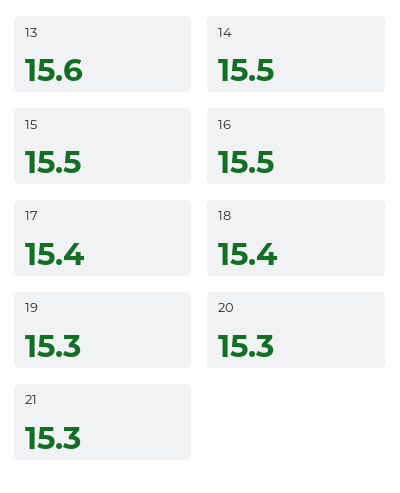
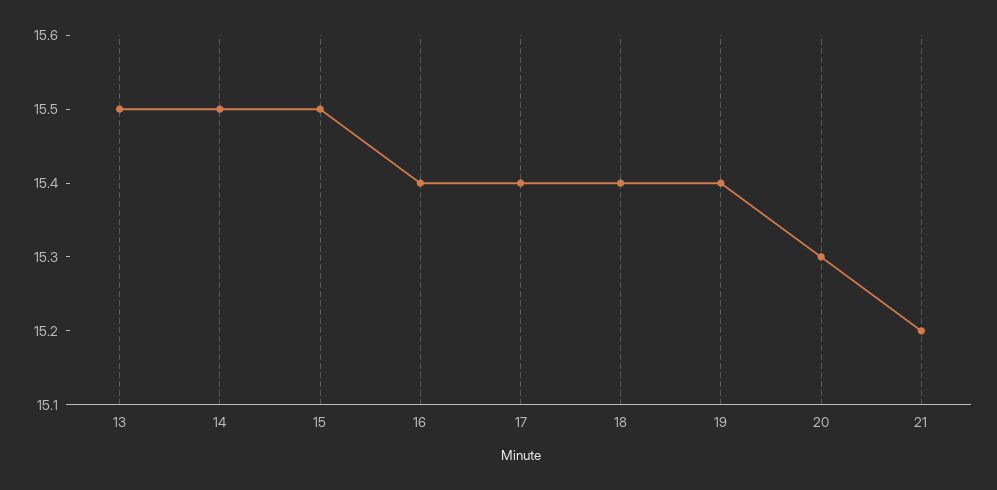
  {
-   "13": 15.6,
+   "13": 15.5,
    "14": 15.5,
    "15": 15.5,
-   "16": 15.5,
+   "16": 15.4,
    "17": 15.4,
    "18": 15.4,
-   "19": 15.3,
+   "19": 15.4,
    "20": 15.3,
-   "21": 15.3
+   "21": 15.2
  }

